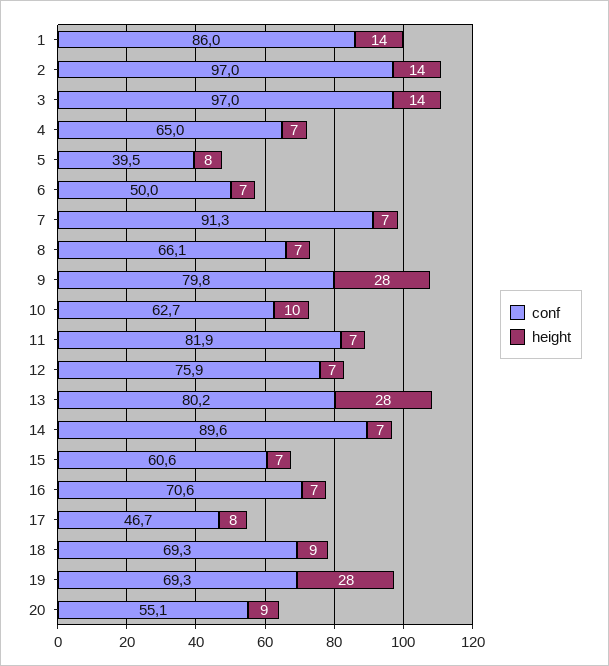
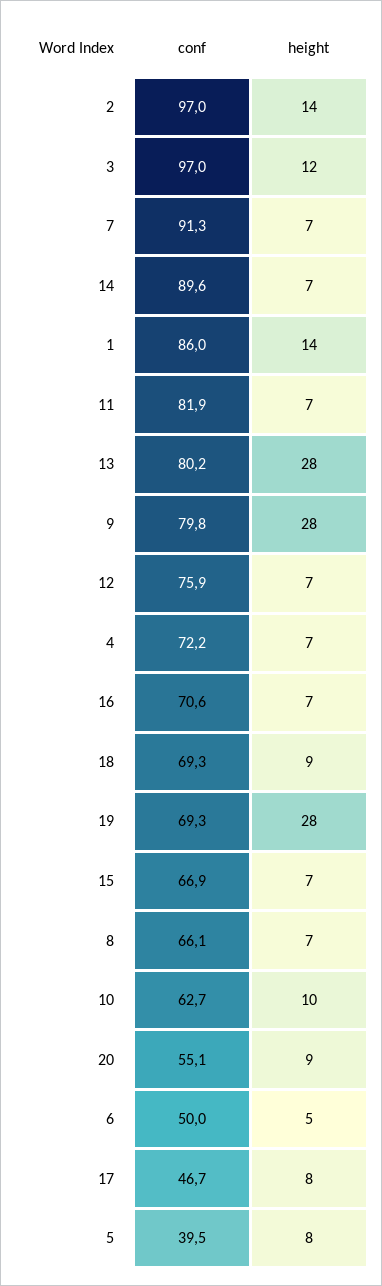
  {
    "conf": {
      "1": 86,
      "2": 97,
      "3": 97,
-     "4": 65,
+     "4": 72.2,
      "5": 39.5,
      "6": 50,
      "7": 91.3,
      "8": 66.1,
      "9": 79.8,
      "10": 62.7,
      "11": 81.9,
      "12": 75.9,
      "13": 80.2,
      "14": 89.6,
-     "15": 60.6,
+     "15": 66.9,
      "16": 70.6,
      "17": 46.7,
      "18": 69.3,
      "19": 69.3,
      "20": 55.1
    },
    "height": {
      "1": 14,
      "2": 14,
-     "3": 14,
+     "3": 12,
      "4": 7,
      "5": 8,
-     "6": 7,
+     "6": 5,
      "7": 7,
      "8": 7,
      "9": 28,
      "10": 10,
      "11": 7,
      "12": 7,
      "13": 28,
      "14": 7,
      "15": 7,
      "16": 7,
      "17": 8,
      "18": 9,
      "19": 28,
      "20": 9
    }
  }

